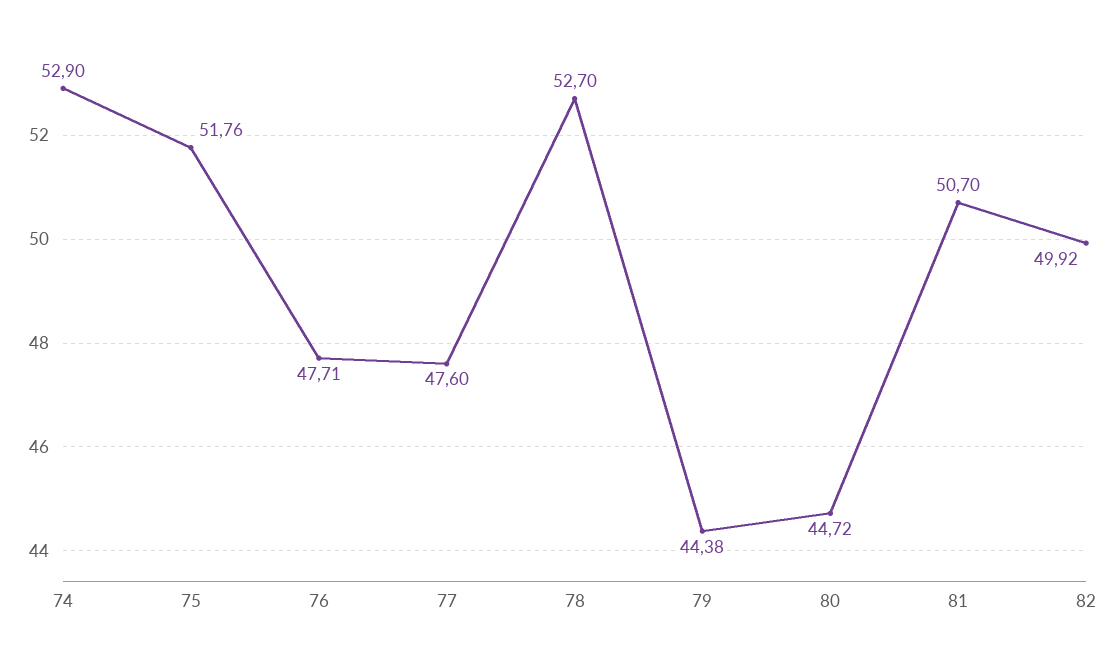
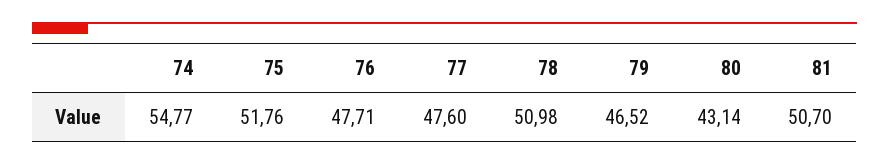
  {
-   "74": 52.9,
+   "74": 54.77,
    "75": 51.76,
    "76": 47.71,
    "77": 47.6,
-   "78": 52.7,
+   "78": 50.98,
-   "79": 44.38,
+   "79": 46.52,
-   "80": 44.72,
+   "80": 43.14,
-   "81": 50.7,
+   "81": 50.7
-   "82": 49.92
  }

